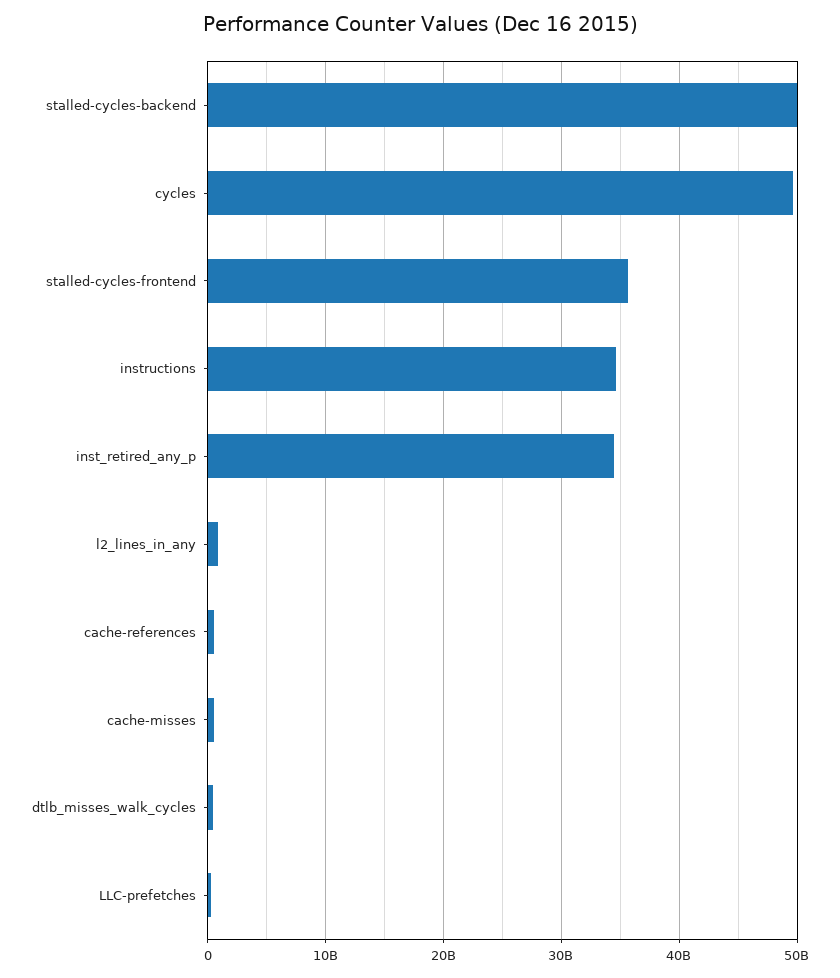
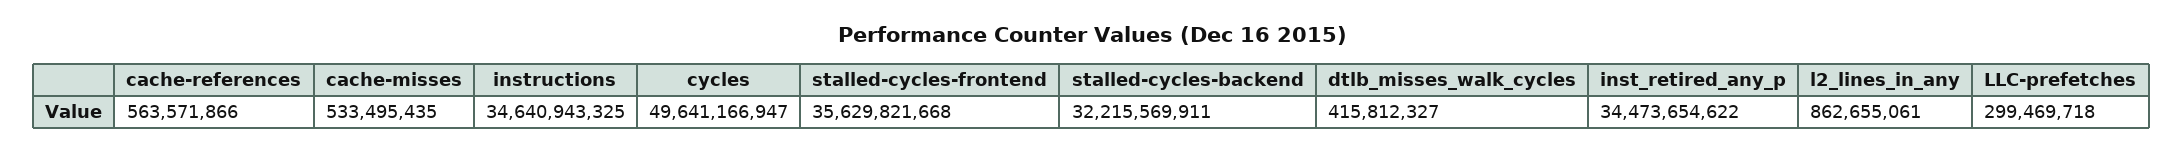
  {
-   "stalled-cycles-backend": 50000000000,
+   "stalled-cycles-backend": 32215569911,
    "cycles": 49641166947,
    "stalled-cycles-frontend": 35629821668,
    "instructions": 34640943325,
    "inst_retired_any_p": 34473654622,
    "l2_lines_in_any": 862655061,
    "cache-references": 563571866,
    "cache-misses": 533495435,
    "dtlb_misses_walk_cycles": 415812327,
    "LLC-prefetches": 299469718
  }

